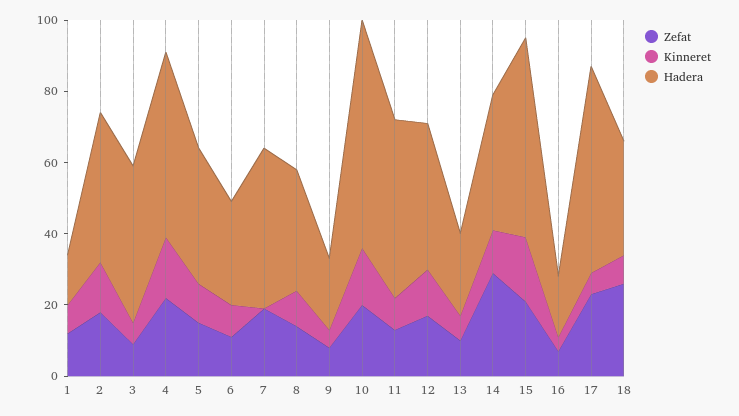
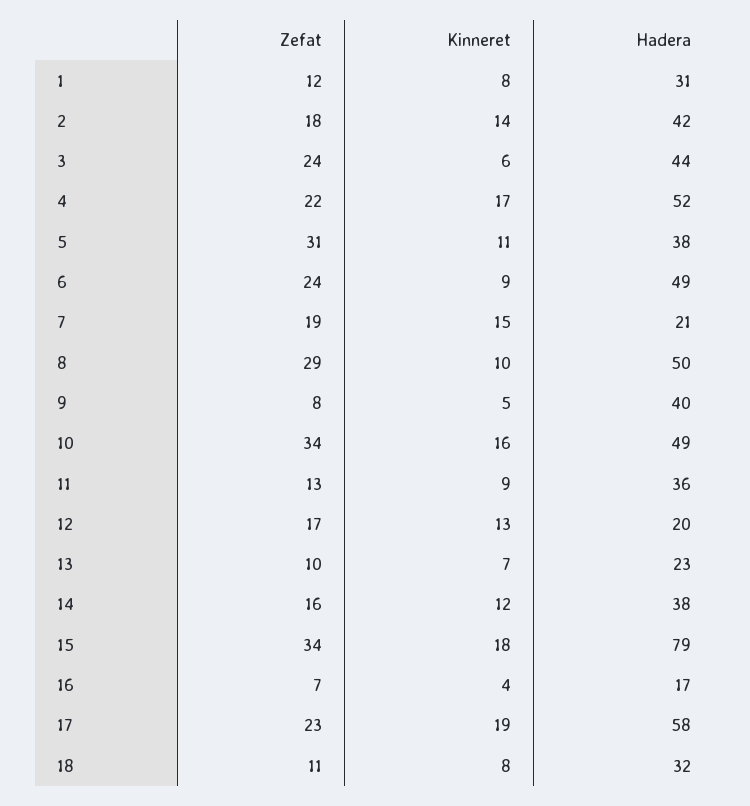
  {
    "Zefat": {
      "1": 12,
      "2": 18,
-     "3": 10,
+     "3": 24,
      "4": 22,
-     "5": 15,
+     "5": 31,
-     "6": 10,
+     "6": 24,
      "7": 19,
-     "8": 15,
+     "8": 29,
      "9": 8,
-     "10": 20,
+     "10": 34,
      "11": 13,
      "12": 17,
      "13": 10,
-     "14": 30,
+     "14": 16,
-     "15": 20,
+     "15": 34,
      "16": 7,
      "17": 23,
-     "18": 25
+     "18": 11
    },
    "Kinneret": {
      "1": 8,
      "2": 14,
      "3": 6,
      "4": 17,
      "5": 11,
      "6": 9,
-     "7": 0,
+     "7": 15,
      "8": 10,
      "9": 5,
      "10": 16,
      "11": 9,
      "12": 13,
      "13": 7,
      "14": 12,
      "15": 18,
      "16": 4,
-     "17": 5,
+     "17": 19,
      "18": 8
    },
    "Hadera": {
-     "1": 15,
+     "1": 31,
      "2": 42,
      "3": 44,
      "4": 52,
      "5": 38,
-     "6": 30,
+     "6": 49,
-     "7": 45,
+     "7": 21,
-     "8": 35,
+     "8": 50,
-     "9": 20,
+     "9": 40,
-     "10": 65,
+     "10": 49,
-     "11": 50,
+     "11": 36,
-     "12": 40,
+     "12": 20,
      "13": 23,
      "14": 38,
-     "15": 55,
+     "15": 79,
      "16": 17,
      "17": 58,
      "18": 32
    }
  }

